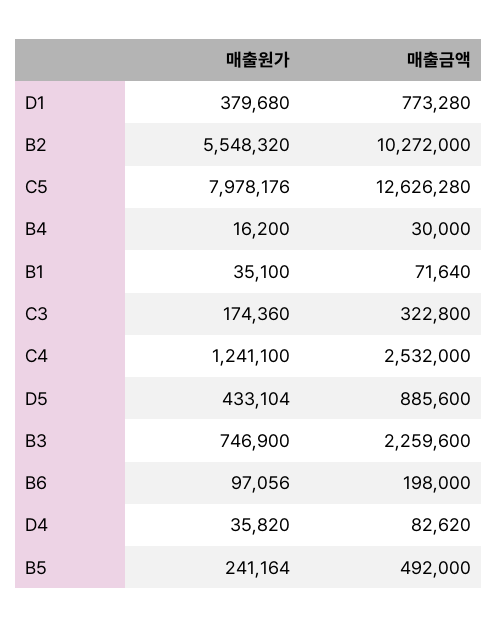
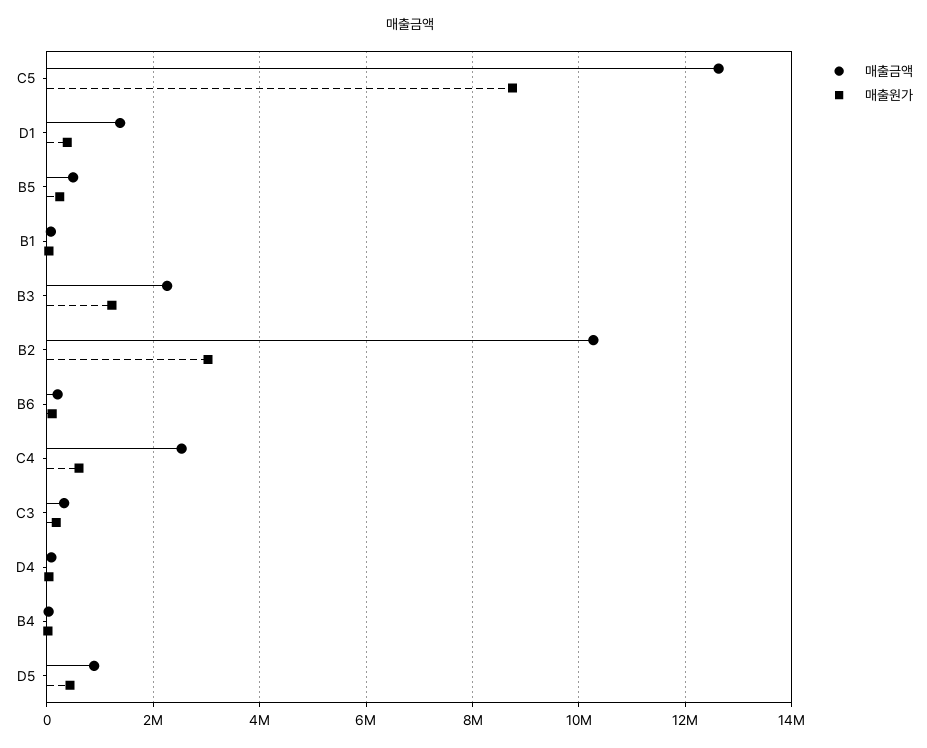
  {
    "매출원가": {
      "D1": 379680,
-     "B2": 5548320,
+     "B2": 3000000,
-     "C5": 7978176,
+     "C5": 8800000,
      "B4": 16200,
      "B1": 35100,
      "C3": 174360,
-     "C4": 1241100,
+     "C4": 600000,
      "D5": 433104,
-     "B3": 746900,
+     "B3": 1200000,
      "B6": 97056,
      "D4": 35820,
      "B5": 241164
    },
    "매출금액": {
-     "D1": 773280,
+     "D1": 1400000,
      "B2": 10272000,
      "C5": 12626280,
      "B4": 30000,
      "B1": 71640,
      "C3": 322800,
      "C4": 2532000,
      "D5": 885600,
      "B3": 2259600,
      "B6": 198000,
      "D4": 82620,
      "B5": 492000
    }
  }

